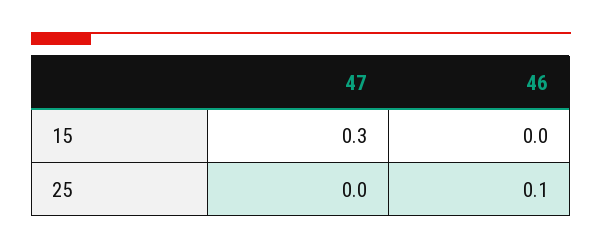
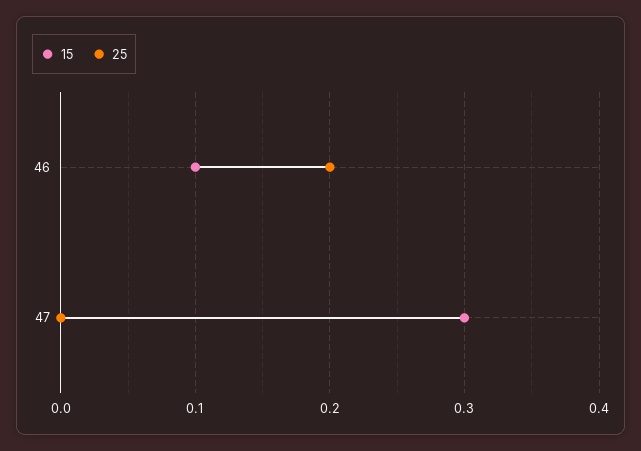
  {
    "15": {
      "47": 0.3,
-     "46": 0
+     "46": 0.1
    },
    "25": {
      "47": 0,
-     "46": 0.1
+     "46": 0.2
    }
  }

